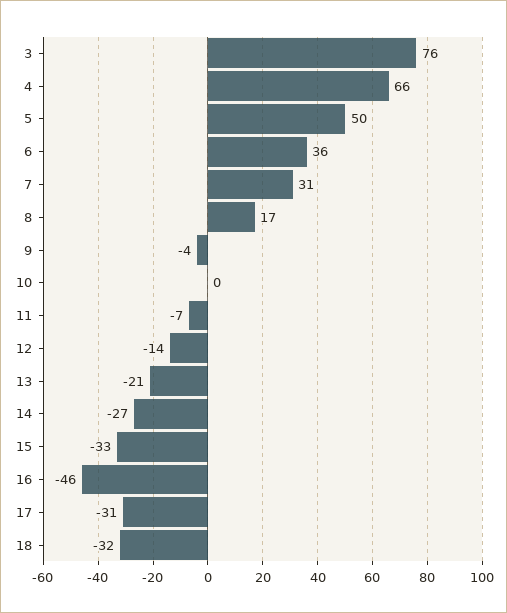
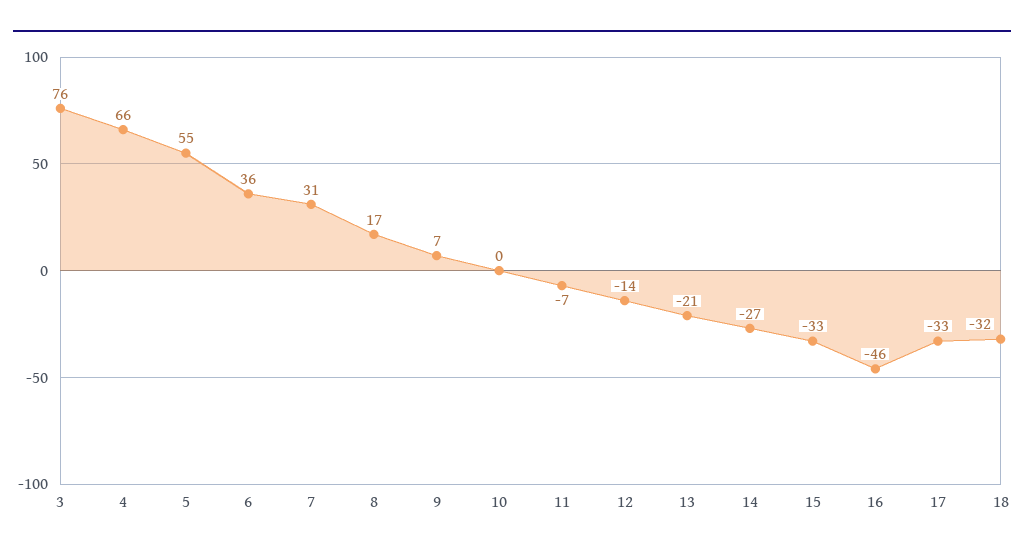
  {
    "3": 76,
    "4": 66,
-   "5": 50,
+   "5": 55,
    "6": 36,
    "7": 31,
    "8": 17,
-   "9": -4,
+   "9": 7,
    "10": 0,
    "11": -7,
    "12": -14,
    "13": -21,
    "14": -27,
    "15": -33,
    "16": -46,
-   "17": -31,
+   "17": -33,
    "18": -32
  }

